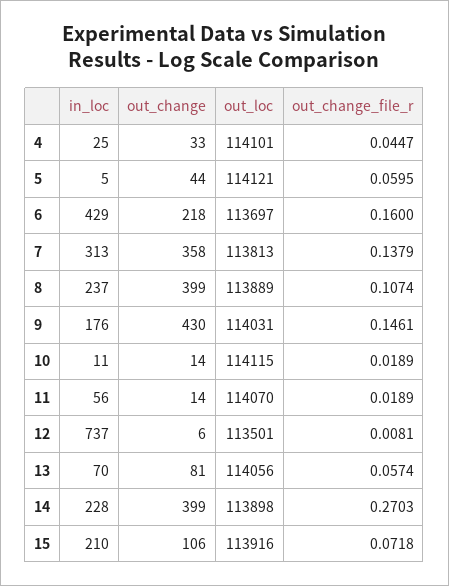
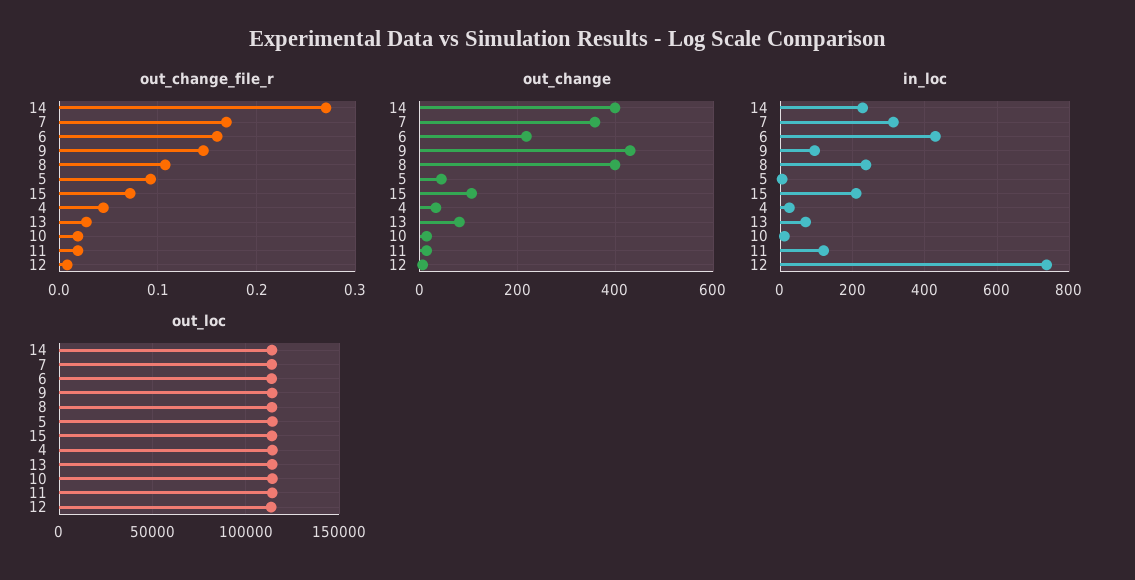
  {
    "in_loc": {
      "4": 25,
      "5": 5,
      "6": 429,
      "7": 313,
      "8": 237,
-     "9": 176,
+     "9": 100,
      "10": 11,
-     "11": 56,
+     "11": 120,
      "12": 737,
      "13": 70,
      "14": 228,
      "15": 210
    },
    "out_change": {
      "4": 33,
      "5": 44,
      "6": 218,
      "7": 358,
      "8": 399,
      "9": 430,
      "10": 14,
      "11": 14,
      "12": 6,
      "13": 81,
      "14": 399,
      "15": 106
    },
    "out_loc": {
      "4": 114101,
      "5": 114121,
      "6": 113697,
      "7": 113813,
      "8": 113889,
      "9": 114031,
      "10": 114115,
      "11": 114070,
      "12": 113501,
      "13": 114056,
      "14": 113898,
      "15": 113916
    },
    "out_change_file_r": {
      "4": 0.0447,
-     "5": 0.0595,
+     "5": 0.09,
      "6": 0.16,
-     "7": 0.1379,
+     "7": 0.17,
      "8": 0.1074,
      "9": 0.1461,
      "10": 0.0189,
      "11": 0.0189,
      "12": 0.0081,
-     "13": 0.0574,
+     "13": 0.03,
      "14": 0.2703,
      "15": 0.0718
    }
  }

